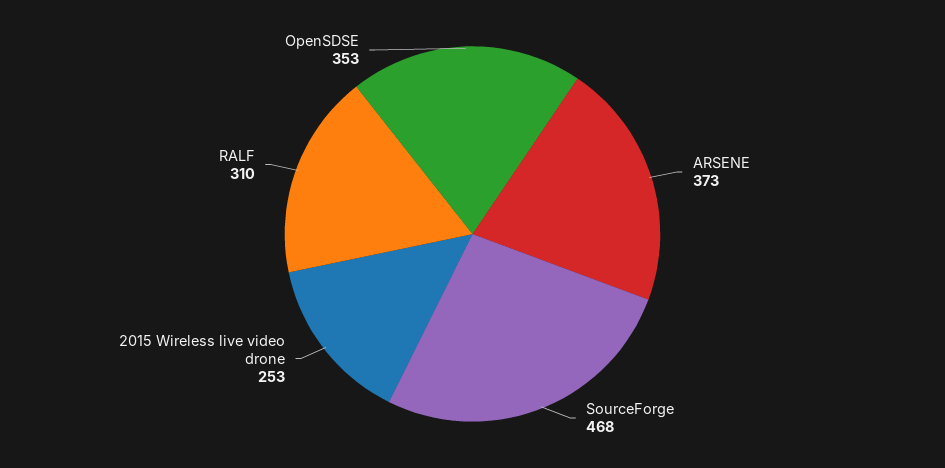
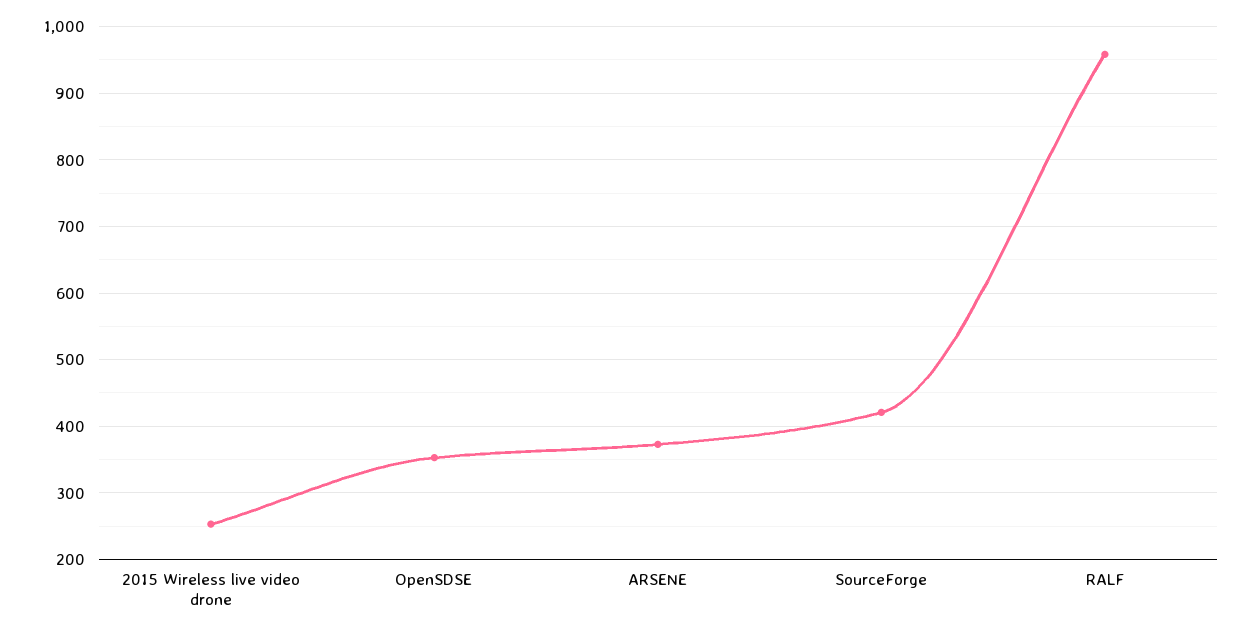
  {
    "ARSENE": 373,
-   "SourceForge": 468,
+   "SourceForge": 420,
    "2015 Wireless live video drone": 253,
-   "RALF": 310,
+   "RALF": 960,
    "OpenSDSE": 353
  }

